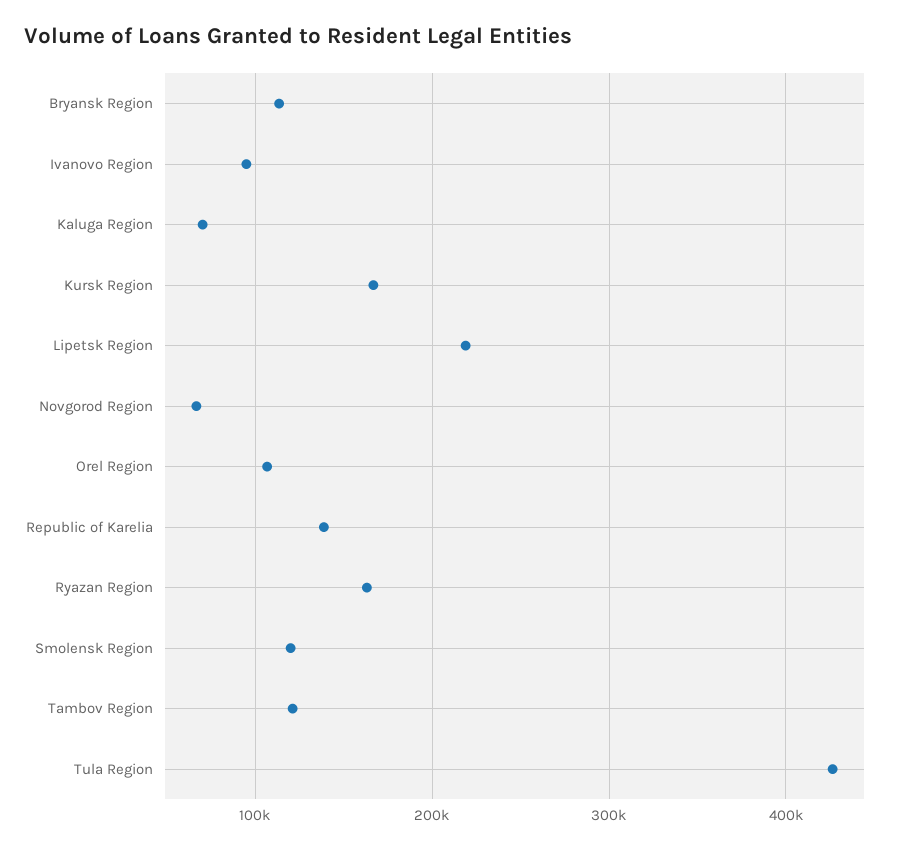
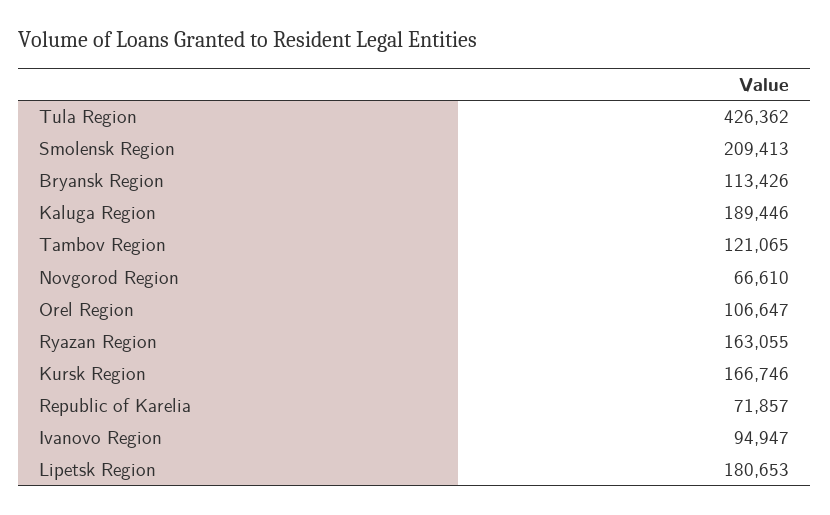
  {
    "Bryansk Region": 113426,
    "Ivanovo Region": 94947,
-   "Kaluga Region": 70000,
+   "Kaluga Region": 189446,
    "Kursk Region": 166746,
-   "Lipetsk Region": 220000,
+   "Lipetsk Region": 180653,
    "Novgorod Region": 66610,
    "Orel Region": 106647,
-   "Republic of Karelia": 140000,
+   "Republic of Karelia": 71857,
    "Ryazan Region": 163055,
-   "Smolensk Region": 120000,
+   "Smolensk Region": 209413,
    "Tambov Region": 121065,
    "Tula Region": 426362
  }

